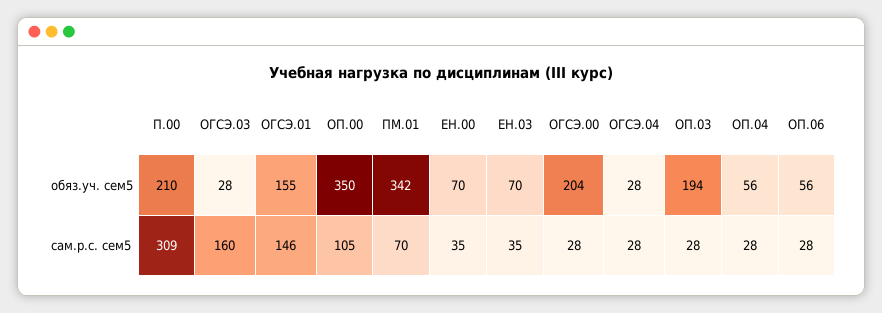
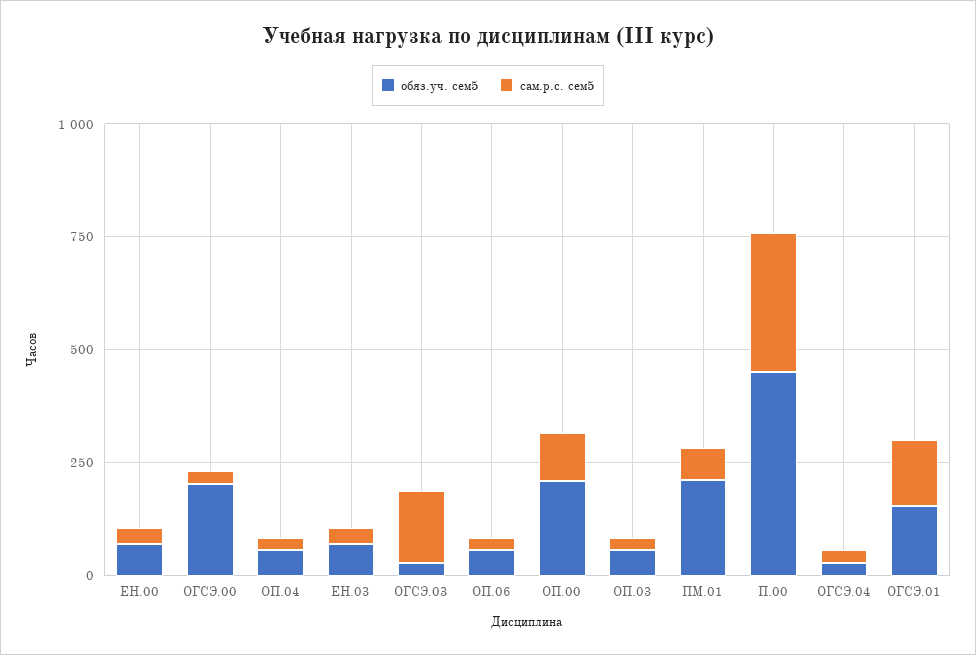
  {
    "обяз.уч. сем5": {
-     "П.00": 210,
+     "П.00": 450,
      "ОГСЭ.03": 28,
      "ОГСЭ.01": 155,
-     "ОП.00": 350,
+     "ОП.00": 200,
-     "ПМ.01": 342,
+     "ПМ.01": 200,
      "ЕН.00": 70,
      "ЕН.03": 70,
      "ОГСЭ.00": 204,
      "ОГСЭ.04": 28,
-     "ОП.03": 194,
+     "ОП.03": 50,
      "ОП.04": 56,
      "ОП.06": 56
    },
    "сам.р.с. сем5": {
      "П.00": 309,
      "ОГСЭ.03": 160,
      "ОГСЭ.01": 146,
      "ОП.00": 105,
      "ПМ.01": 70,
      "ЕН.00": 35,
      "ЕН.03": 35,
      "ОГСЭ.00": 28,
      "ОГСЭ.04": 28,
      "ОП.03": 28,
      "ОП.04": 28,
      "ОП.06": 28
    }
  }

